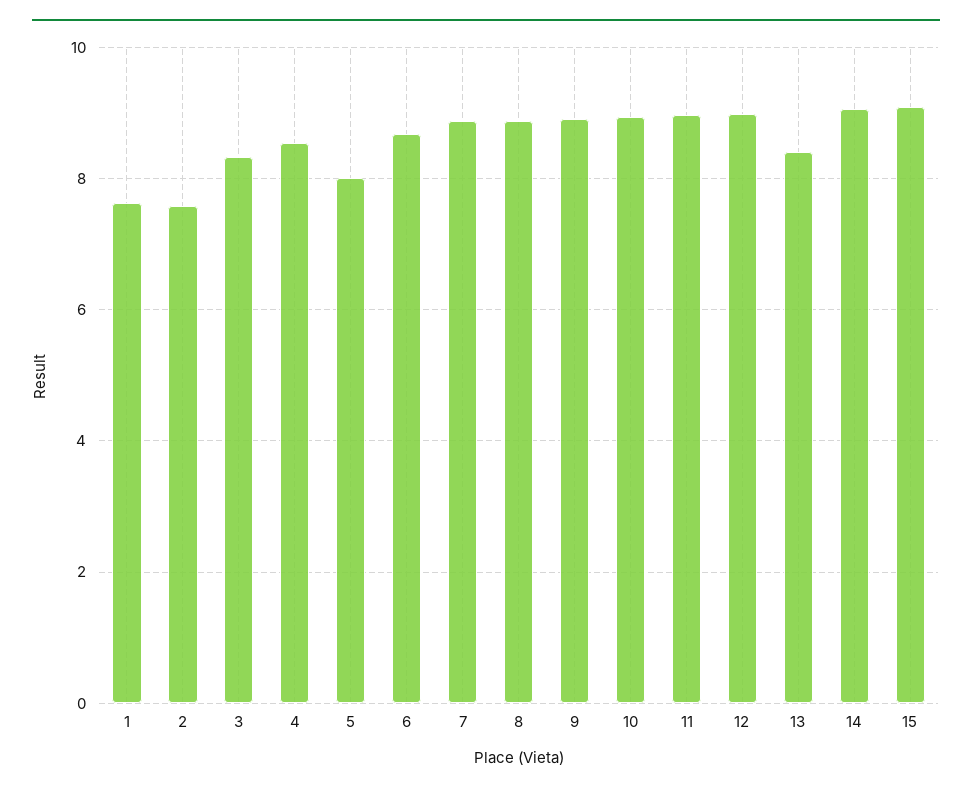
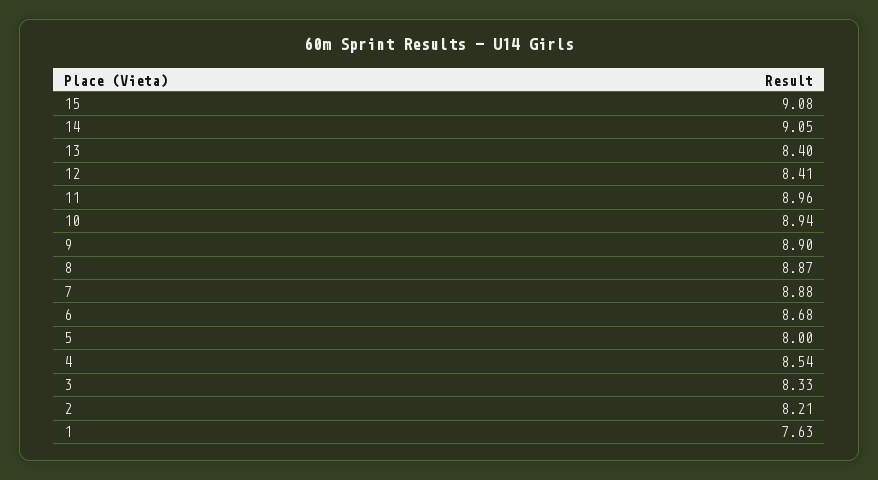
  {
    "1": 7.63,
-   "2": 7.6,
+   "2": 8.21,
    "3": 8.33,
    "4": 8.54,
    "5": 8,
    "6": 8.68,
    "7": 8.88,
    "8": 8.87,
    "9": 8.9,
    "10": 8.94,
    "11": 8.96,
-   "12": 9,
+   "12": 8.41,
    "13": 8.4,
    "14": 9.05,
    "15": 9.08
  }

